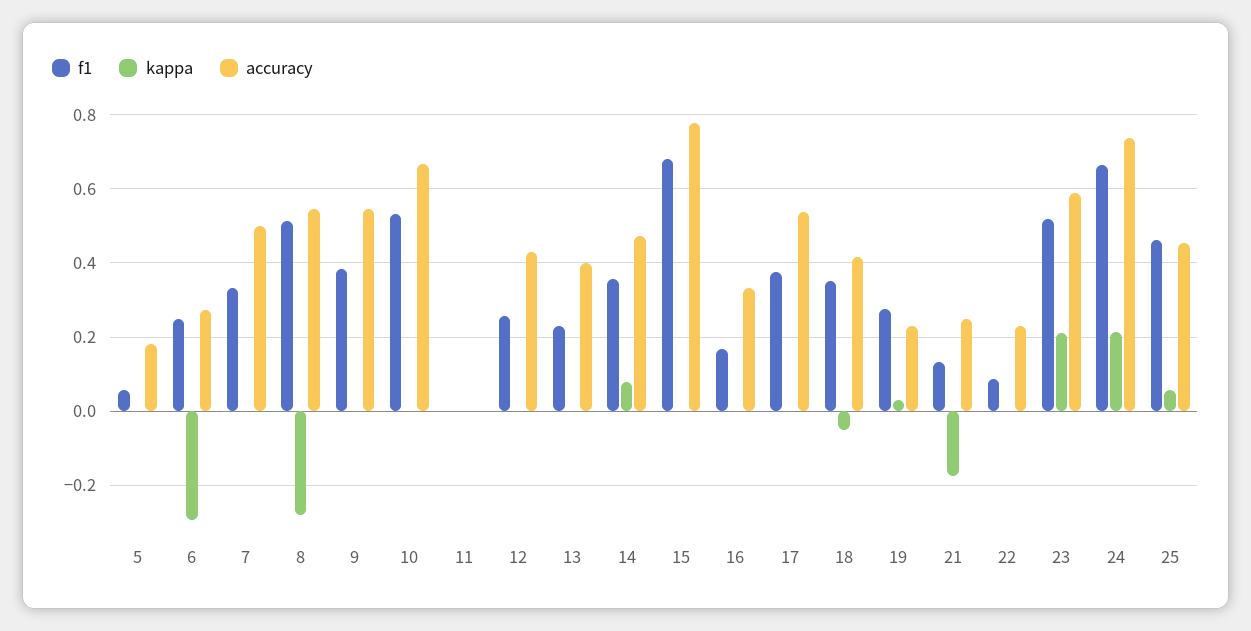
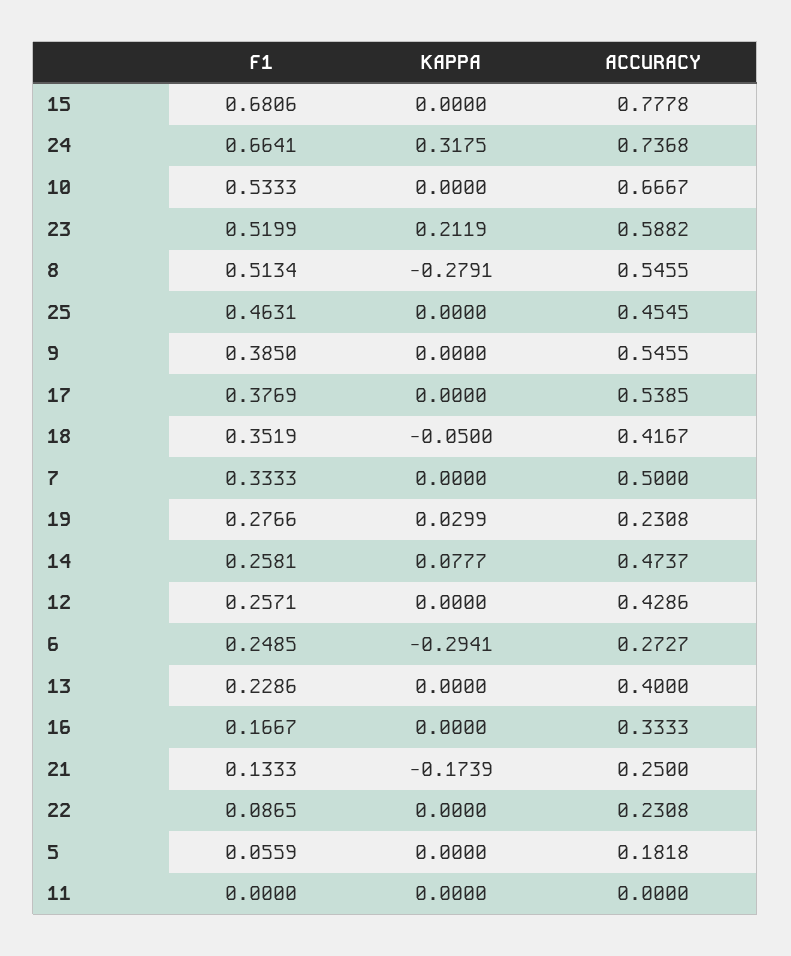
  {
    "f1": {
      "5": 0.0559,
      "6": 0.2485,
      "7": 0.3333,
      "8": 0.5134,
      "9": 0.385,
      "10": 0.5333,
      "11": 0,
      "12": 0.2571,
      "13": 0.2286,
-     "14": 0.36,
+     "14": 0.2581,
      "15": 0.6806,
      "16": 0.1667,
      "17": 0.3769,
      "18": 0.3519,
      "19": 0.2766,
      "21": 0.1333,
      "22": 0.0865,
      "23": 0.5199,
      "24": 0.6641,
      "25": 0.4631
    },
    "kappa": {
      "5": 0,
      "6": -0.2941,
      "7": 0,
      "8": -0.2791,
      "9": 0,
      "10": 0,
      "11": 0,
      "12": 0,
      "13": 0,
      "14": 0.0777,
      "15": 0,
      "16": 0,
      "17": 0,
      "18": -0.05,
      "19": 0.0299,
      "21": -0.1739,
      "22": 0,
      "23": 0.2119,
-     "24": 0.22,
+     "24": 0.3175,
-     "25": 0.06
+     "25": 0
    },
    "accuracy": {
      "5": 0.1818,
      "6": 0.2727,
      "7": 0.5,
      "8": 0.5455,
      "9": 0.5455,
      "10": 0.6667,
      "11": 0,
      "12": 0.4286,
      "13": 0.4,
      "14": 0.4737,
      "15": 0.7778,
      "16": 0.3333,
      "17": 0.5385,
      "18": 0.4167,
      "19": 0.2308,
      "21": 0.25,
      "22": 0.2308,
      "23": 0.5882,
      "24": 0.7368,
      "25": 0.4545
    }
  }

